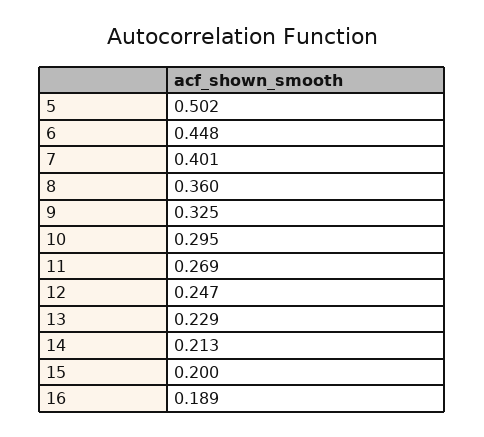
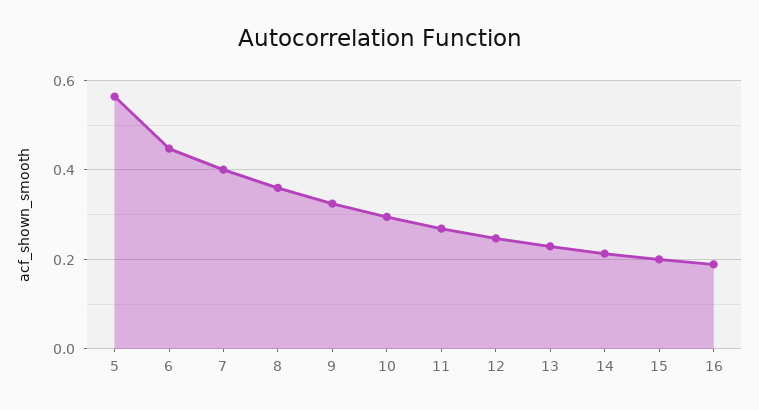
  {
-   "5": 0.502,
+   "5": 0.56,
    "6": 0.448,
    "7": 0.401,
    "8": 0.36,
    "9": 0.325,
    "10": 0.295,
    "11": 0.269,
    "12": 0.247,
    "13": 0.229,
    "14": 0.213,
    "15": 0.2,
    "16": 0.189
  }

